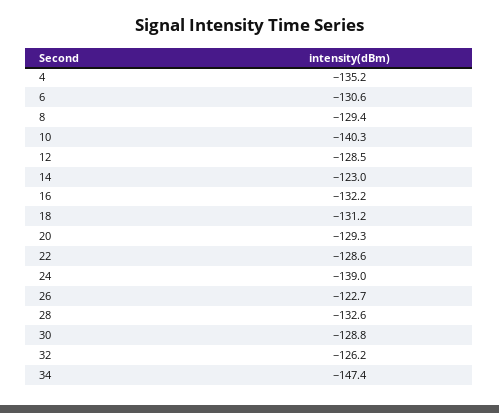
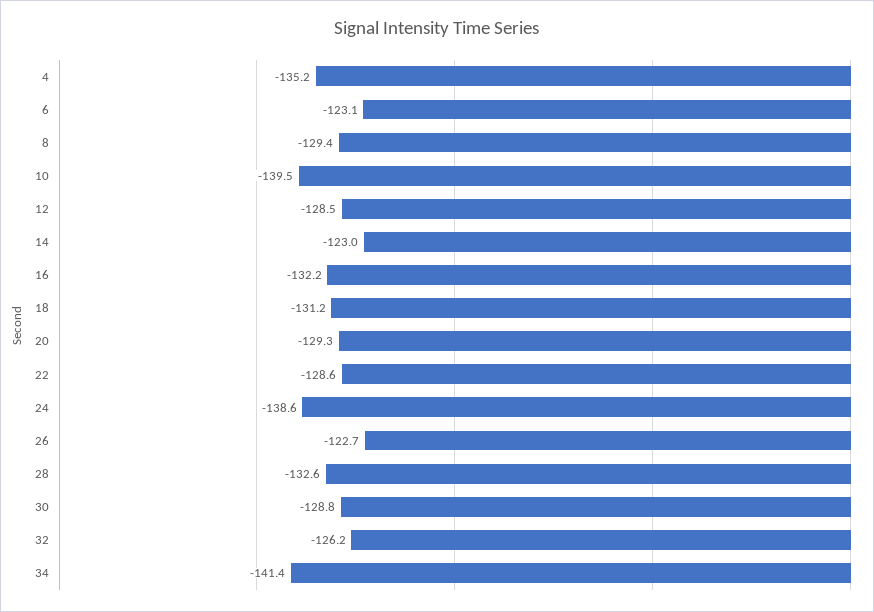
  {
    "4": -135.2,
-   "6": -130.6,
+   "6": -123.1,
    "8": -129.4,
-   "10": -140.3,
+   "10": -139.5,
    "12": -128.5,
    "14": -123,
    "16": -132.2,
    "18": -131.2,
    "20": -129.3,
    "22": -128.6,
-   "24": -139,
+   "24": -138.6,
    "26": -122.7,
    "28": -132.6,
    "30": -128.8,
    "32": -126.2,
-   "34": -147.4
+   "34": -141.4
  }

